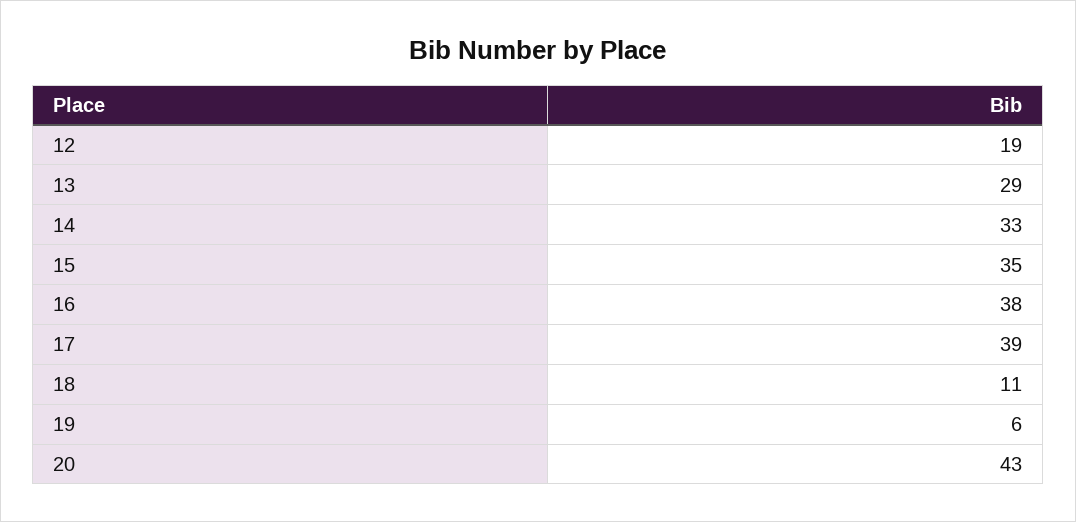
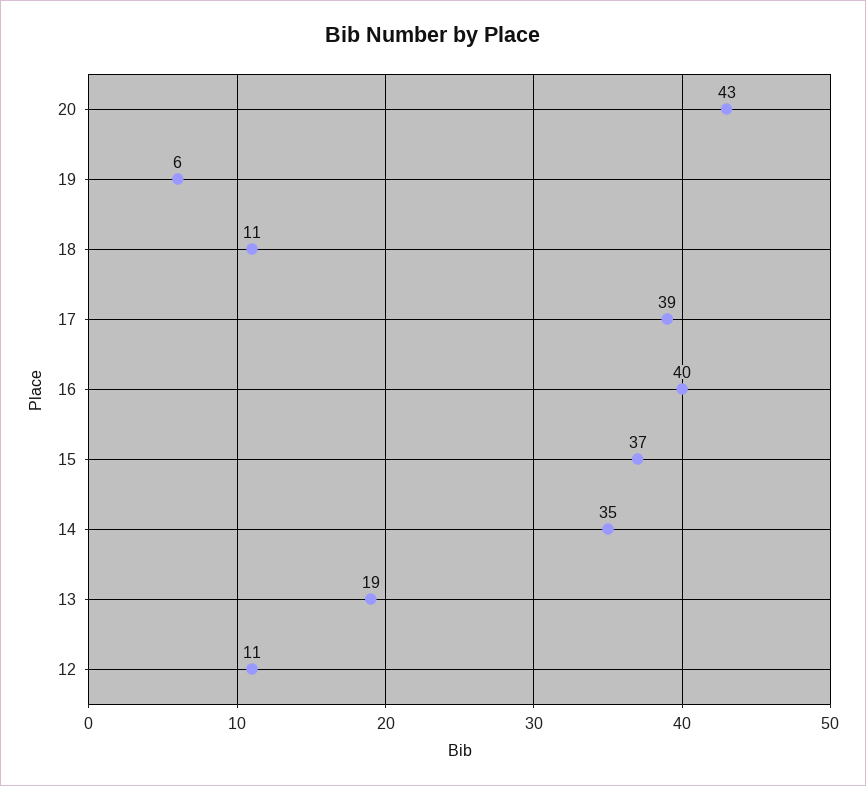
  {
-   "12": 19,
+   "12": 11,
-   "13": 29,
+   "13": 19,
-   "14": 33,
+   "14": 35,
-   "15": 35,
+   "15": 37,
-   "16": 38,
+   "16": 40,
    "17": 39,
    "18": 11,
    "19": 6,
    "20": 43
  }

